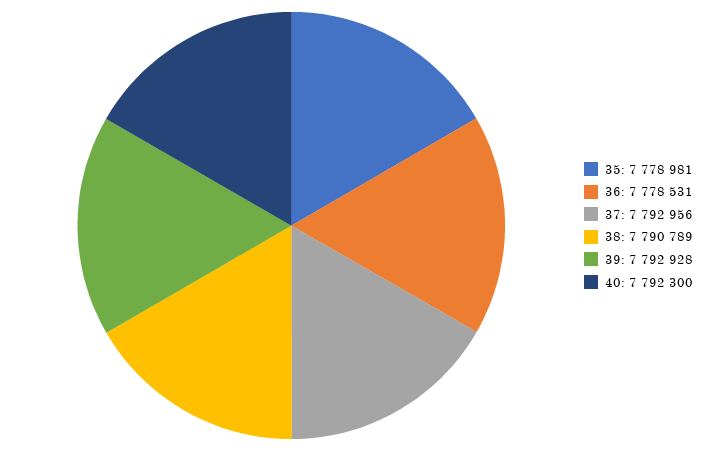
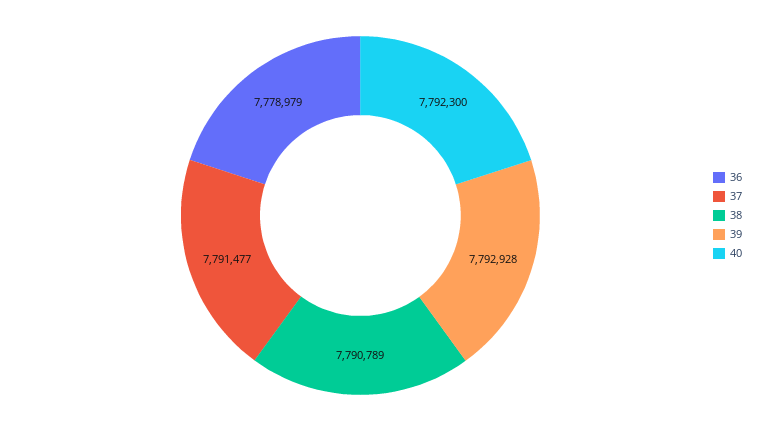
  {
-   "35": 7778981,
-   "36": 7778531,
+   "36": 7778979,
-   "37": 7792956,
+   "37": 7791477,
    "38": 7790789,
    "39": 7792928,
    "40": 7792300
  }

